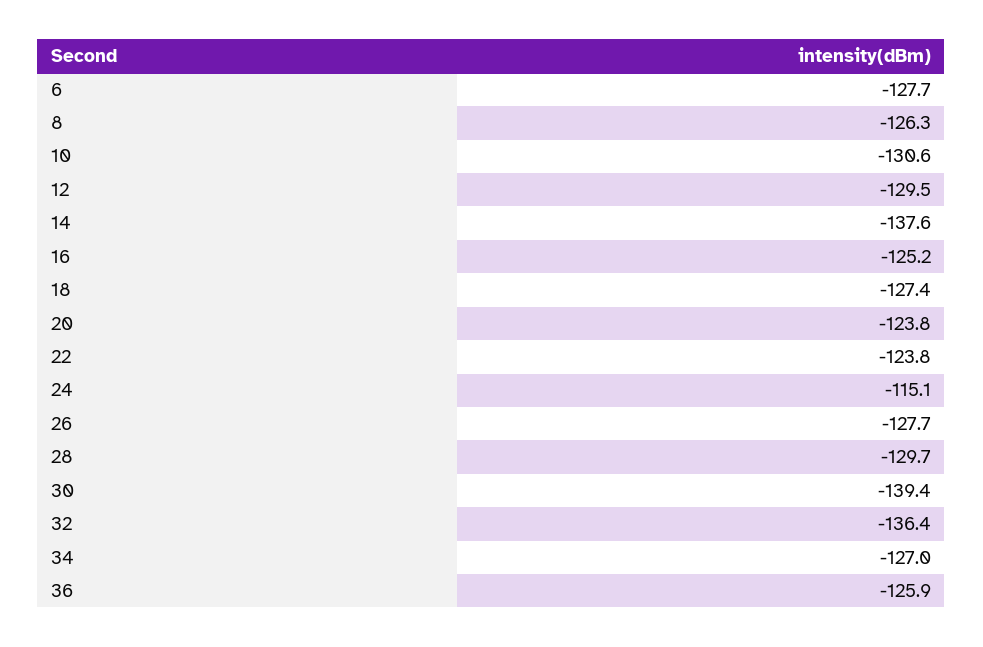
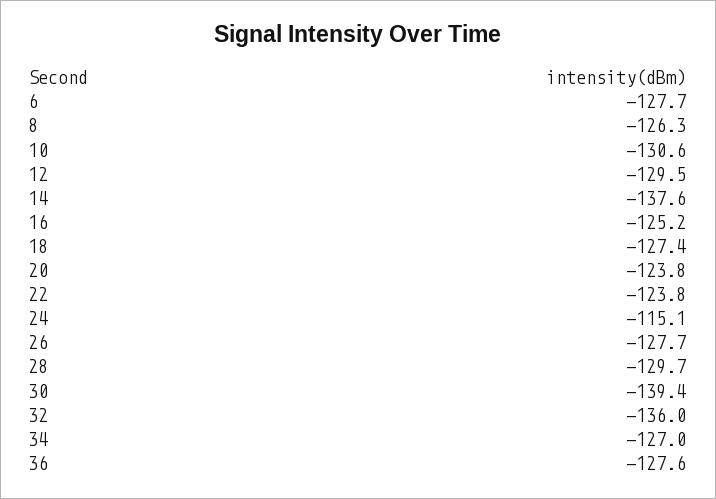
  {
    "6": -127.7,
    "8": -126.3,
    "10": -130.6,
    "12": -129.5,
    "14": -137.6,
    "16": -125.2,
    "18": -127.4,
    "20": -123.8,
    "22": -123.8,
    "24": -115.1,
    "26": -127.7,
    "28": -129.7,
    "30": -139.4,
-   "32": -136.4,
+   "32": -136,
    "34": -127,
-   "36": -125.9
+   "36": -127.6
  }

